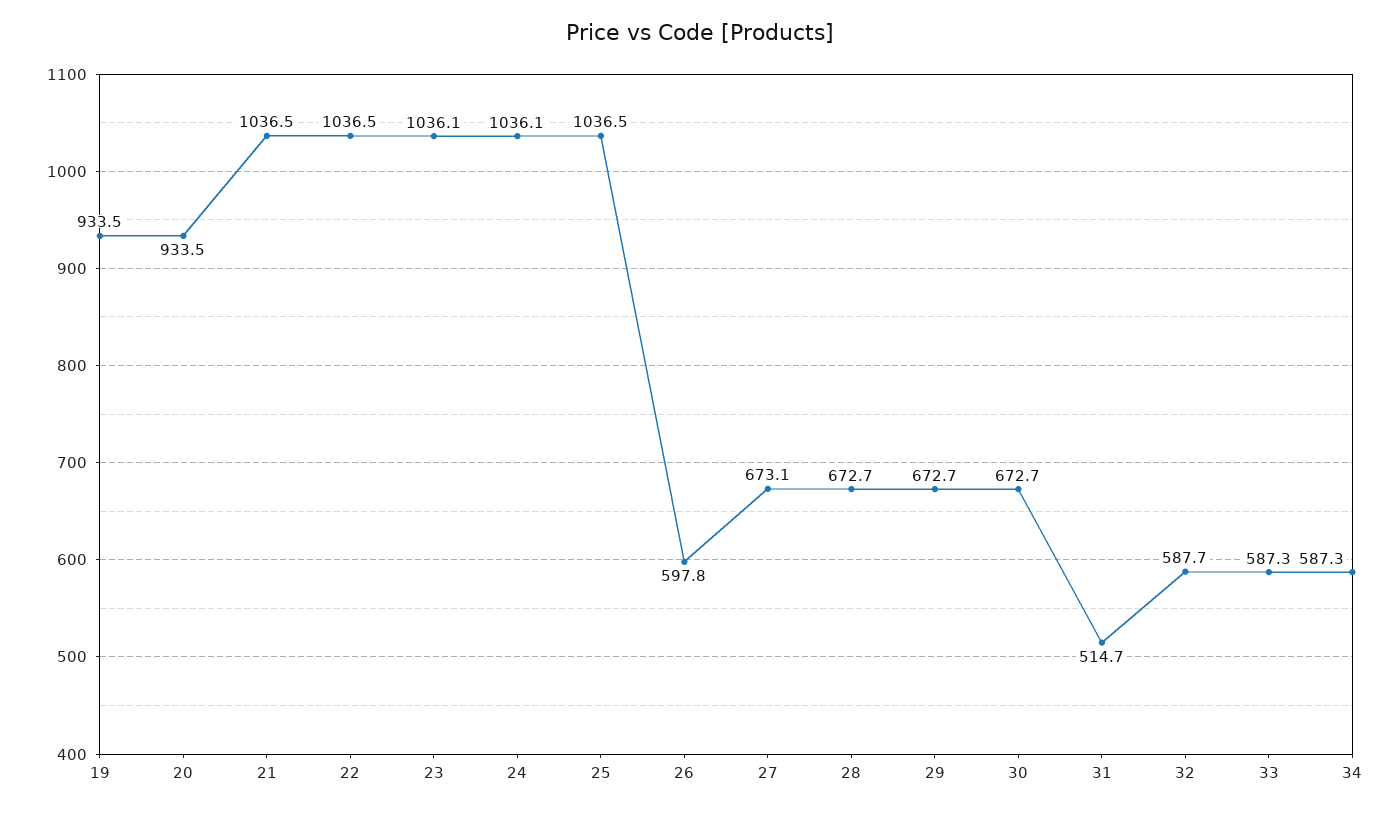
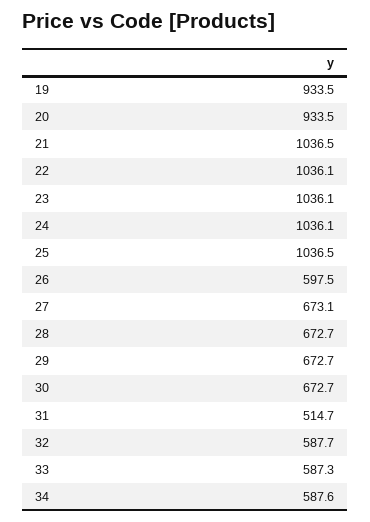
  {
    "19": 933.5,
    "20": 933.5,
    "21": 1036.5,
-   "22": 1036.5,
+   "22": 1036.1,
    "23": 1036.1,
    "24": 1036.1,
    "25": 1036.5,
-   "26": 597.8,
+   "26": 597.5,
    "27": 673.1,
    "28": 672.7,
    "29": 672.7,
    "30": 672.7,
    "31": 514.7,
    "32": 587.7,
    "33": 587.3,
-   "34": 587.3
+   "34": 587.6
  }

